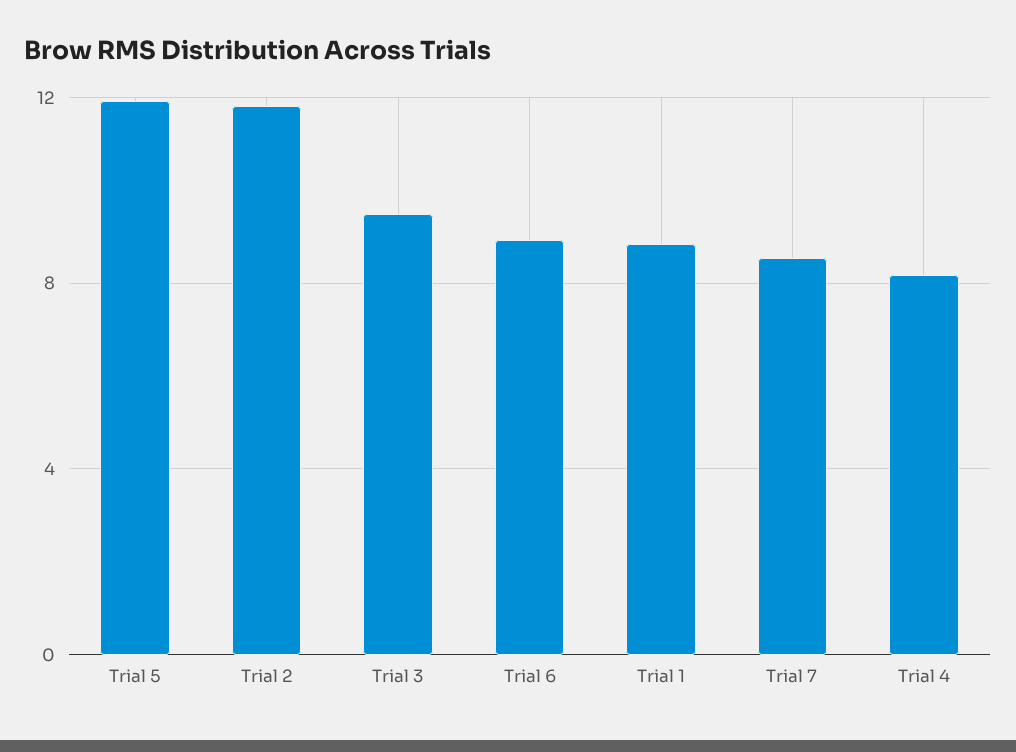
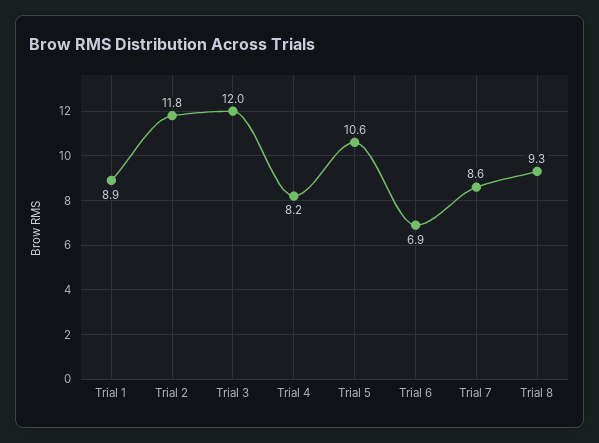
  {
-   "Trial 5": 12,
+   "Trial 5": 10.6,
    "Trial 2": 11.8,
-   "Trial 3": 9.5,
+   "Trial 3": 12,
-   "Trial 6": 9,
+   "Trial 6": 6.9,
    "Trial 1": 8.9,
    "Trial 7": 8.6,
-   "Trial 4": 8.2
+   "Trial 4": 8.2,
+   "Trial 8": 9.3
  }

